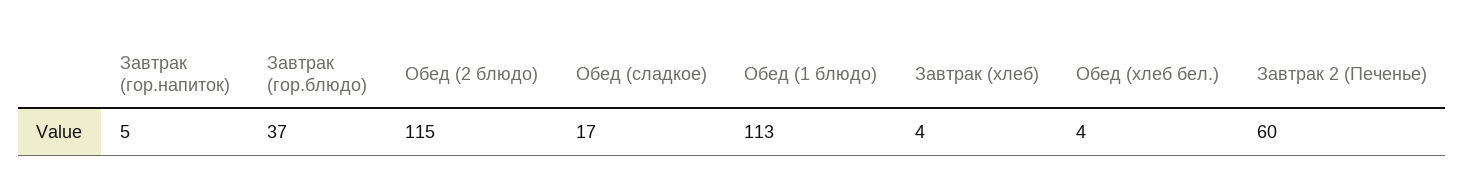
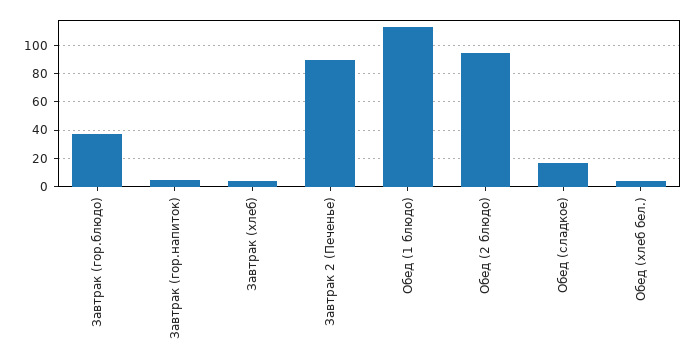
  {
    "Завтрак (гор.напиток)": 5,
    "Завтрак (гор.блюдо)": 37,
-   "Обед (2 блюдо)": 115,
+   "Обед (2 блюдо)": 95,
    "Обед (сладкое)": 17,
    "Обед (1 блюдо)": 113,
    "Завтрак (хлеб)": 4,
    "Обед (хлеб бел.)": 4,
-   "Завтрак 2 (Печенье)": 60
+   "Завтрак 2 (Печенье)": 90
  }

